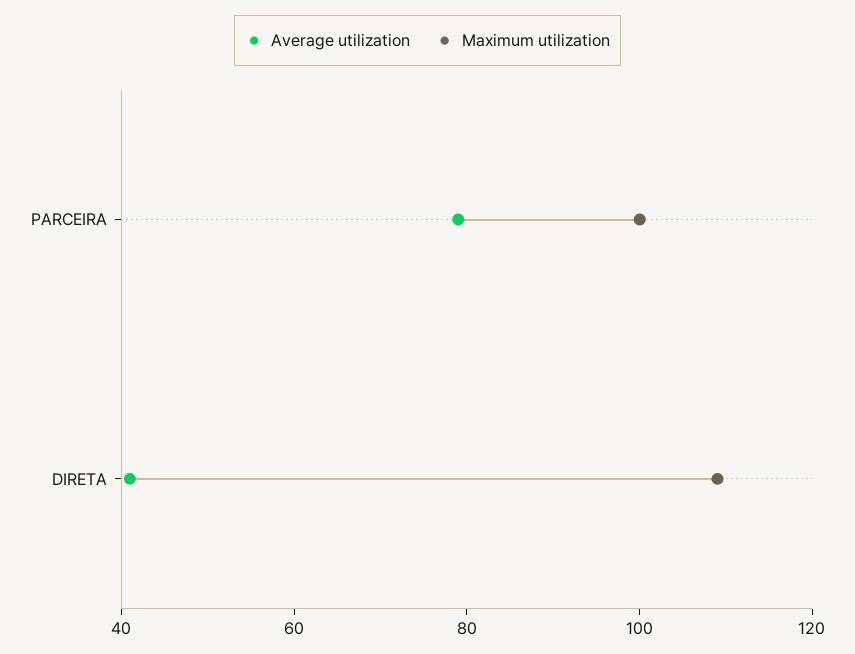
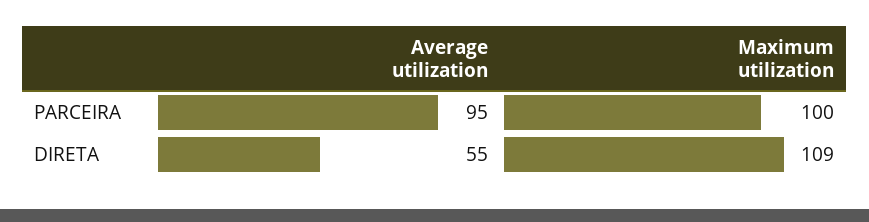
  {
    "Average utilization": {
-     "PARCEIRA": 80,
+     "PARCEIRA": 95,
-     "DIRETA": 40
+     "DIRETA": 55
    },
    "Maximum utilization": {
      "PARCEIRA": 100,
      "DIRETA": 109
    }
  }

